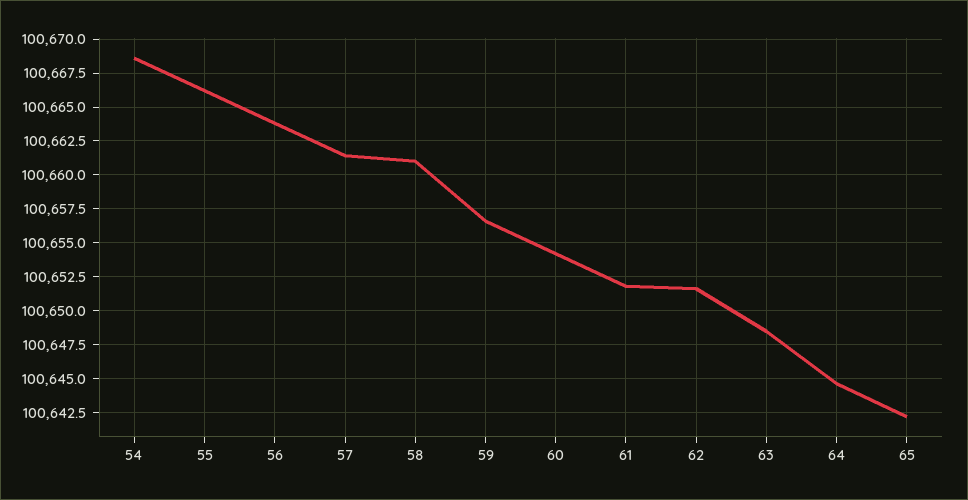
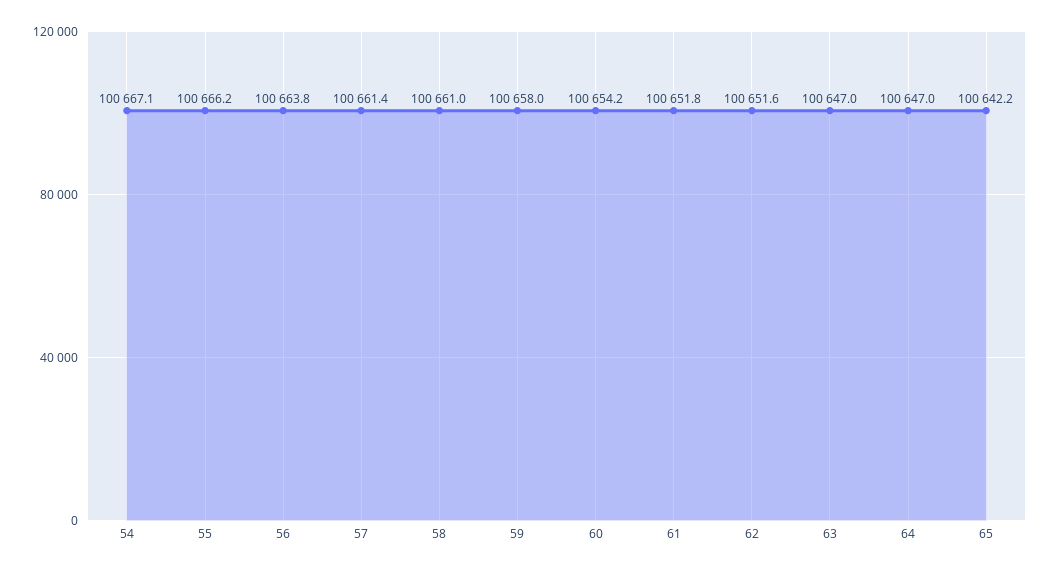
  {
-   "54": 100668.5,
+   "54": 100667.1,
    "55": 100666.2,
    "56": 100663.8,
    "57": 100661.4,
    "58": 100661,
-   "59": 100656.5,
+   "59": 100658,
    "60": 100654.2,
    "61": 100651.8,
    "62": 100651.6,
-   "63": 100648.5,
+   "63": 100647,
-   "64": 100644.5,
+   "64": 100647,
    "65": 100642.2
  }

